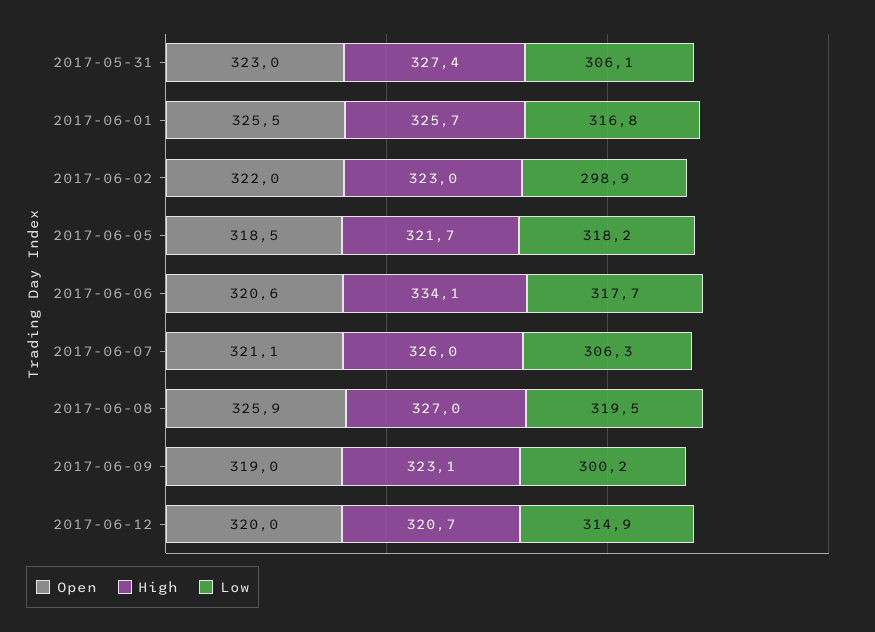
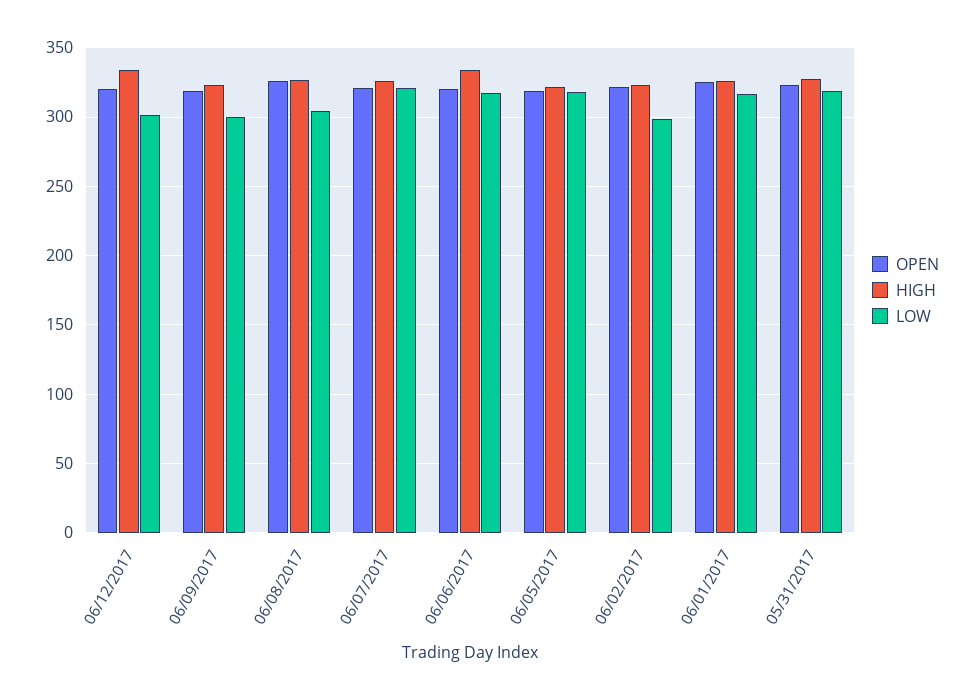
  {
    "Open": {
      "2017-05-31": 323,
      "2017-06-01": 325.5,
      "2017-06-02": 322,
      "2017-06-05": 318.5,
      "2017-06-06": 320.6,
      "2017-06-07": 321.1,
      "2017-06-08": 325.9,
      "2017-06-09": 319,
      "2017-06-12": 320
    },
    "High": {
      "2017-05-31": 327.4,
      "2017-06-01": 325.7,
      "2017-06-02": 323,
      "2017-06-05": 321.7,
      "2017-06-06": 334.1,
      "2017-06-07": 326,
      "2017-06-08": 327,
      "2017-06-09": 323.1,
-     "2017-06-12": 320.7
+     "2017-06-12": 335
    },
    "Low": {
-     "2017-05-31": 306.1,
+     "2017-05-31": 320,
      "2017-06-01": 316.8,
      "2017-06-02": 298.9,
      "2017-06-05": 318.2,
      "2017-06-06": 317.7,
-     "2017-06-07": 306.3,
+     "2017-06-07": 320,
-     "2017-06-08": 319.5,
+     "2017-06-08": 305,
      "2017-06-09": 300.2,
-     "2017-06-12": 314.9
+     "2017-06-12": 300
    }
  }

